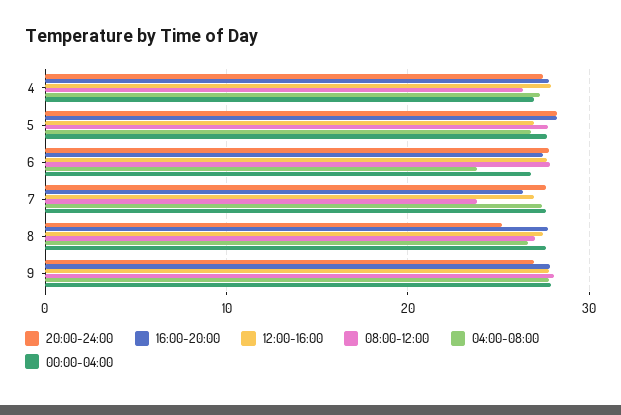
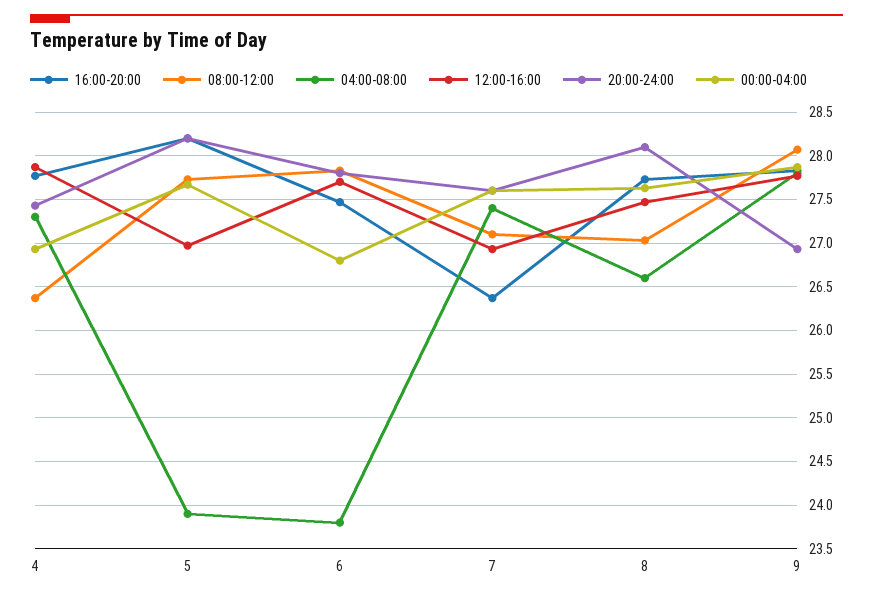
  {
    "20:00-24:00": {
      "4": 27.4,
      "5": 28.2,
      "6": 27.8,
      "7": 27.6,
-     "8": 25,
+     "8": 28.1,
      "9": 26.9
    },
    "16:00-20:00": {
      "4": 27.8,
      "5": 28.2,
      "6": 27.5,
      "7": 26.4,
      "8": 27.7,
      "9": 27.8
    },
    "12:00-16:00": {
      "4": 27.9,
      "5": 27,
      "6": 27.7,
      "7": 26.9,
      "8": 27.5,
      "9": 27.8
    },
    "08:00-12:00": {
      "4": 26.4,
      "5": 27.7,
      "6": 27.8,
-     "7": 24,
+     "7": 27.1,
      "8": 27,
      "9": 28.1
    },
    "04:00-08:00": {
      "4": 27.3,
-     "5": 27,
+     "5": 23.9,
      "6": 23.8,
      "7": 27.4,
      "8": 26.6,
      "9": 27.8
    },
    "00:00-04:00": {
      "4": 26.9,
      "5": 27.7,
      "6": 26.8,
      "7": 27.6,
      "8": 27.6,
      "9": 27.9
    }
  }

